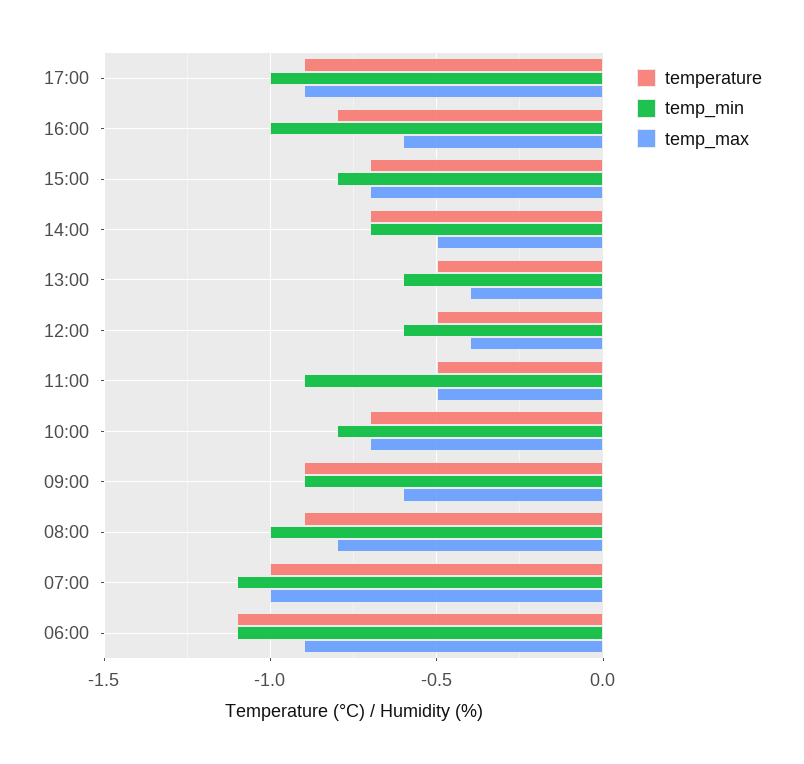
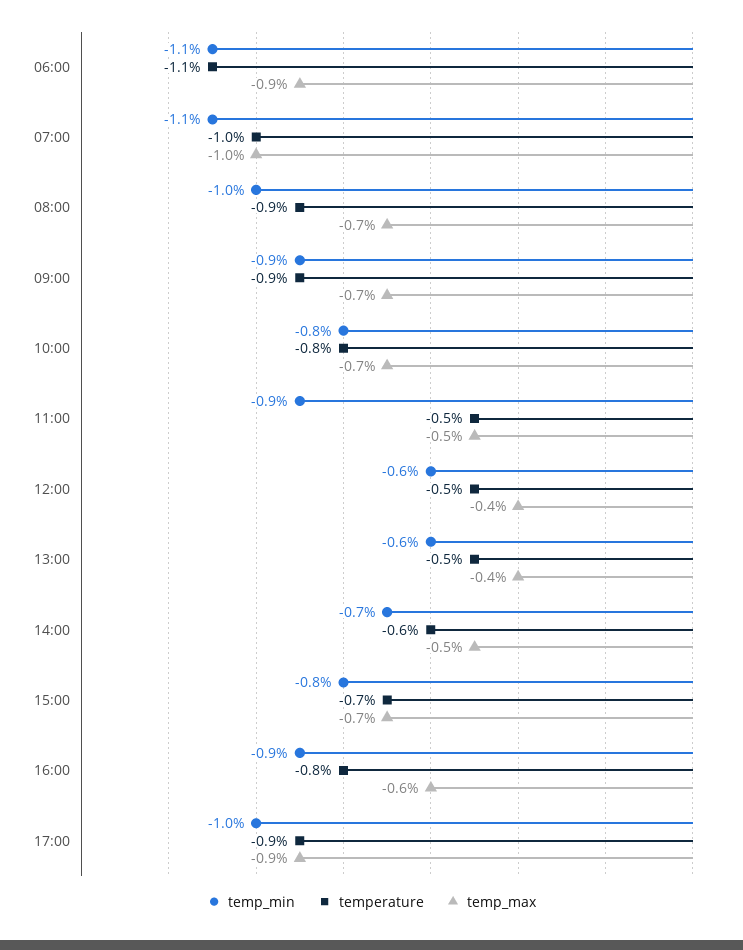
  {
    "temperature": {
      "17:00": -0.9,
      "16:00": -0.8,
      "15:00": -0.7,
-     "14:00": -0.7,
+     "14:00": -0.6,
      "13:00": -0.5,
      "12:00": -0.5,
      "11:00": -0.5,
-     "10:00": -0.7,
+     "10:00": -0.8,
      "09:00": -0.9,
      "08:00": -0.9,
      "07:00": -1,
      "06:00": -1.1
    },
    "temp_min": {
      "17:00": -1,
-     "16:00": -1,
+     "16:00": -0.9,
      "15:00": -0.8,
      "14:00": -0.7,
      "13:00": -0.6,
      "12:00": -0.6,
      "11:00": -0.9,
      "10:00": -0.8,
      "09:00": -0.9,
      "08:00": -1,
      "07:00": -1.1,
      "06:00": -1.1
    },
    "temp_max": {
      "17:00": -0.9,
      "16:00": -0.6,
      "15:00": -0.7,
      "14:00": -0.5,
      "13:00": -0.4,
      "12:00": -0.4,
      "11:00": -0.5,
      "10:00": -0.7,
-     "09:00": -0.6,
+     "09:00": -0.7,
-     "08:00": -0.8,
+     "08:00": -0.7,
      "07:00": -1,
      "06:00": -0.9
    }
  }

